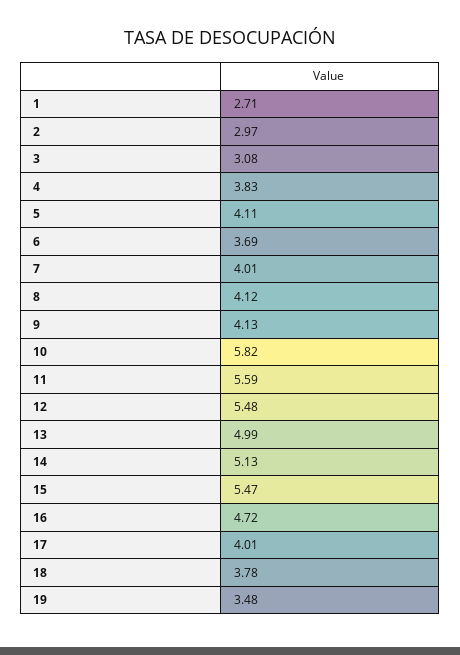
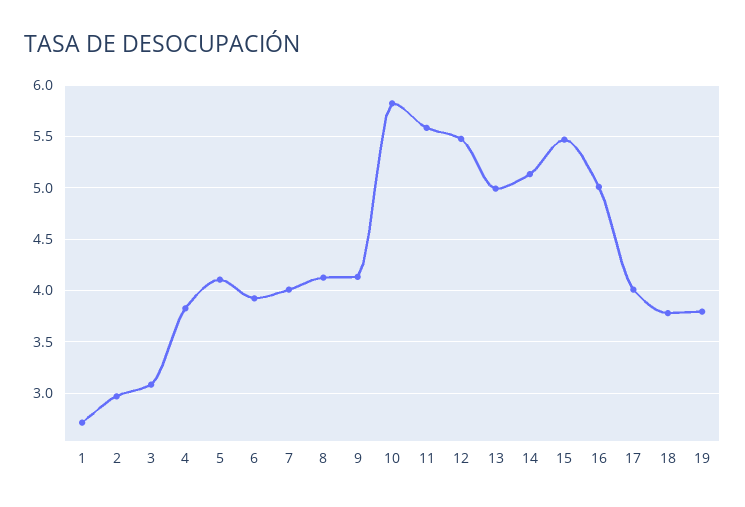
  {
    "1": 2.71,
    "2": 2.97,
    "3": 3.08,
    "4": 3.83,
    "5": 4.11,
-   "6": 3.69,
+   "6": 3.9,
    "7": 4.01,
    "8": 4.12,
    "9": 4.13,
    "10": 5.82,
    "11": 5.59,
    "12": 5.48,
    "13": 4.99,
    "14": 5.13,
    "15": 5.47,
-   "16": 4.72,
+   "16": 5,
    "17": 4.01,
    "18": 3.78,
-   "19": 3.48
+   "19": 3.8
  }

